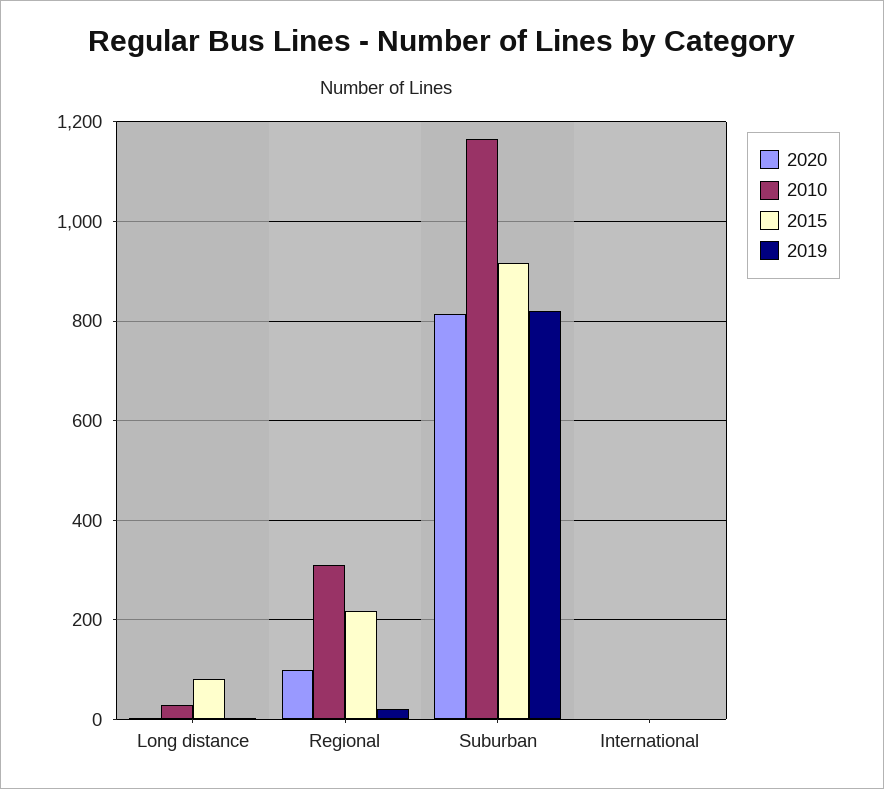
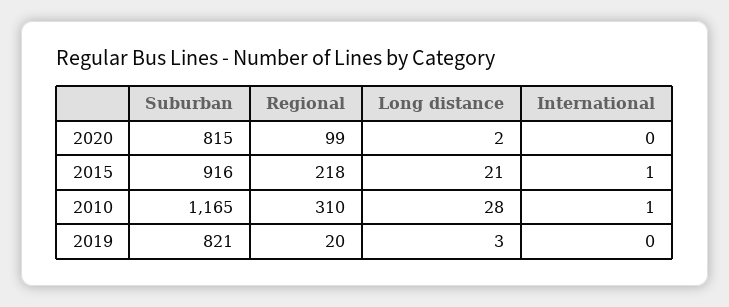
  {
    "2020": {
      "Long distance": 2,
      "Regional": 99,
      "Suburban": 815,
      "International": 0
    },
    "2010": {
      "Long distance": 28,
      "Regional": 310,
      "Suburban": 1165,
      "International": 1
    },
    "2015": {
-     "Long distance": 80,
+     "Long distance": 21,
      "Regional": 218,
      "Suburban": 916,
      "International": 1
    },
    "2019": {
      "Long distance": 3,
      "Regional": 20,
      "Suburban": 821,
      "International": 0
    }
  }

